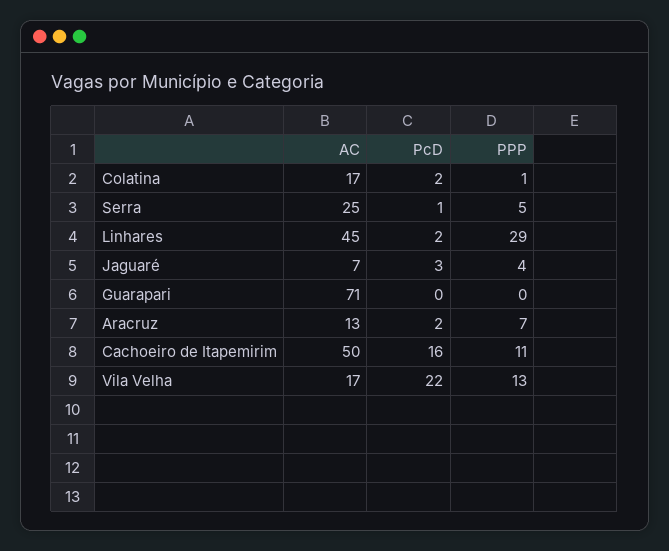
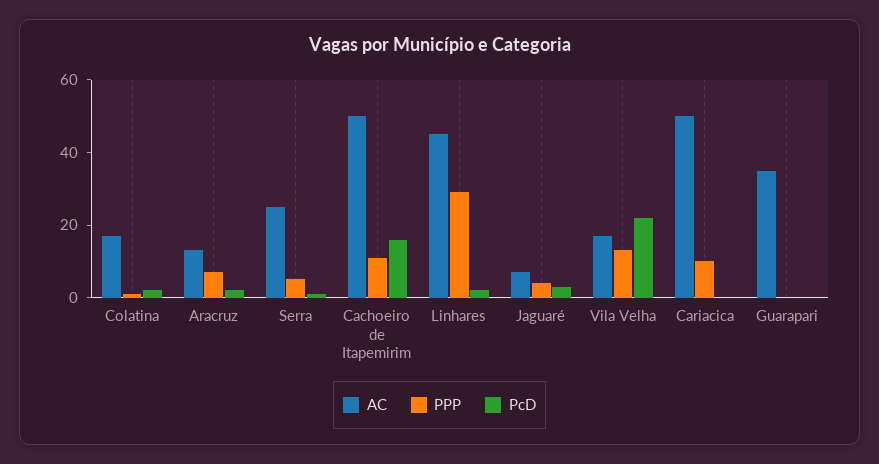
  {
    "AC": {
      "Colatina": 17,
      "Serra": 25,
      "Linhares": 45,
      "Jaguaré": 7,
-     "Guarapari": 71,
+     "Guarapari": 35,
      "Aracruz": 13,
      "Cachoeiro de Itapemirim": 50,
-     "Vila Velha": 17
+     "Vila Velha": 17,
+     "Cariacica": 50
    },
    "PcD": {
      "Colatina": 2,
      "Serra": 1,
      "Linhares": 2,
      "Jaguaré": 3,
      "Guarapari": 0,
      "Aracruz": 2,
      "Cachoeiro de Itapemirim": 16,
-     "Vila Velha": 22
+     "Vila Velha": 22,
+     "Cariacica": 0
    },
    "PPP": {
      "Colatina": 1,
      "Serra": 5,
      "Linhares": 29,
      "Jaguaré": 4,
      "Guarapari": 0,
      "Aracruz": 7,
      "Cachoeiro de Itapemirim": 11,
-     "Vila Velha": 13
+     "Vila Velha": 13,
+     "Cariacica": 10
    }
  }

